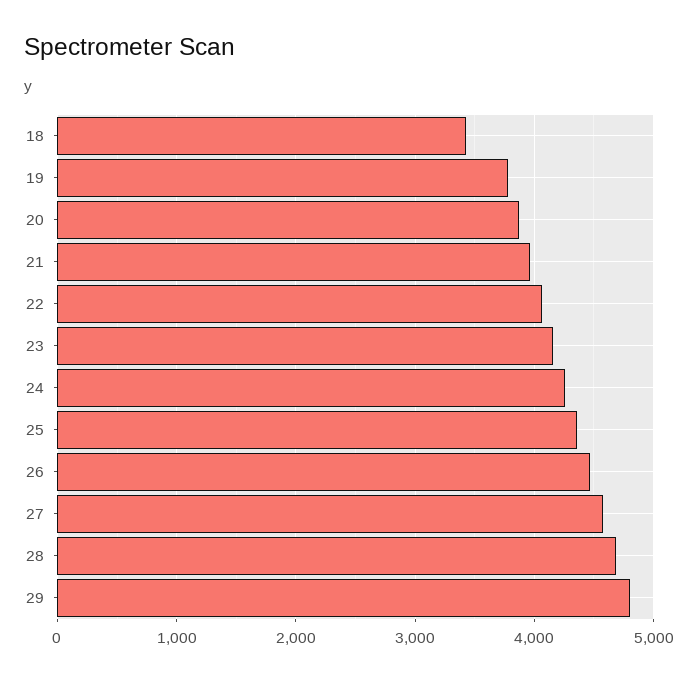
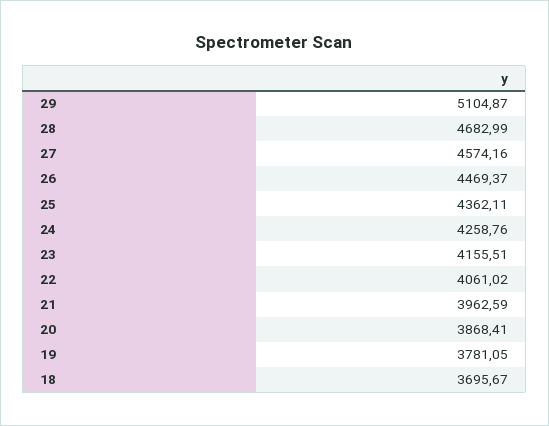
  {
-   "18": 3400,
+   "18": 3695.67,
    "19": 3781.05,
    "20": 3868.41,
    "21": 3962.59,
    "22": 4061.02,
    "23": 4155.51,
    "24": 4258.76,
    "25": 4362.11,
    "26": 4469.37,
    "27": 4574.16,
    "28": 4682.99,
-   "29": 4800
+   "29": 5104.87
  }

